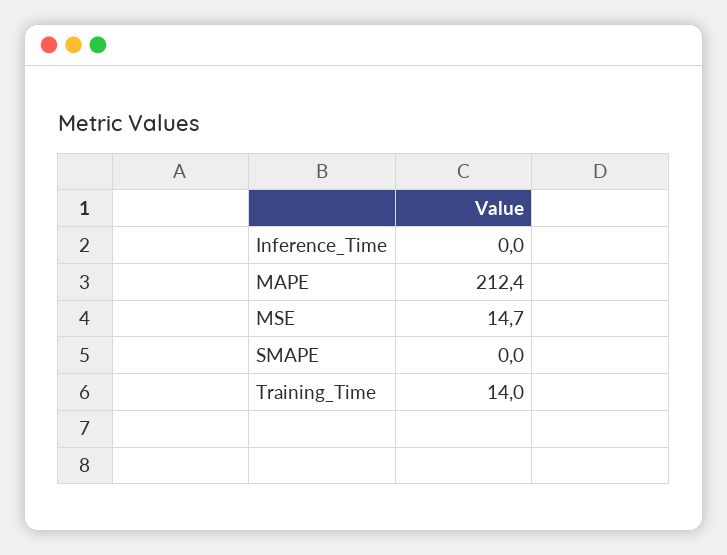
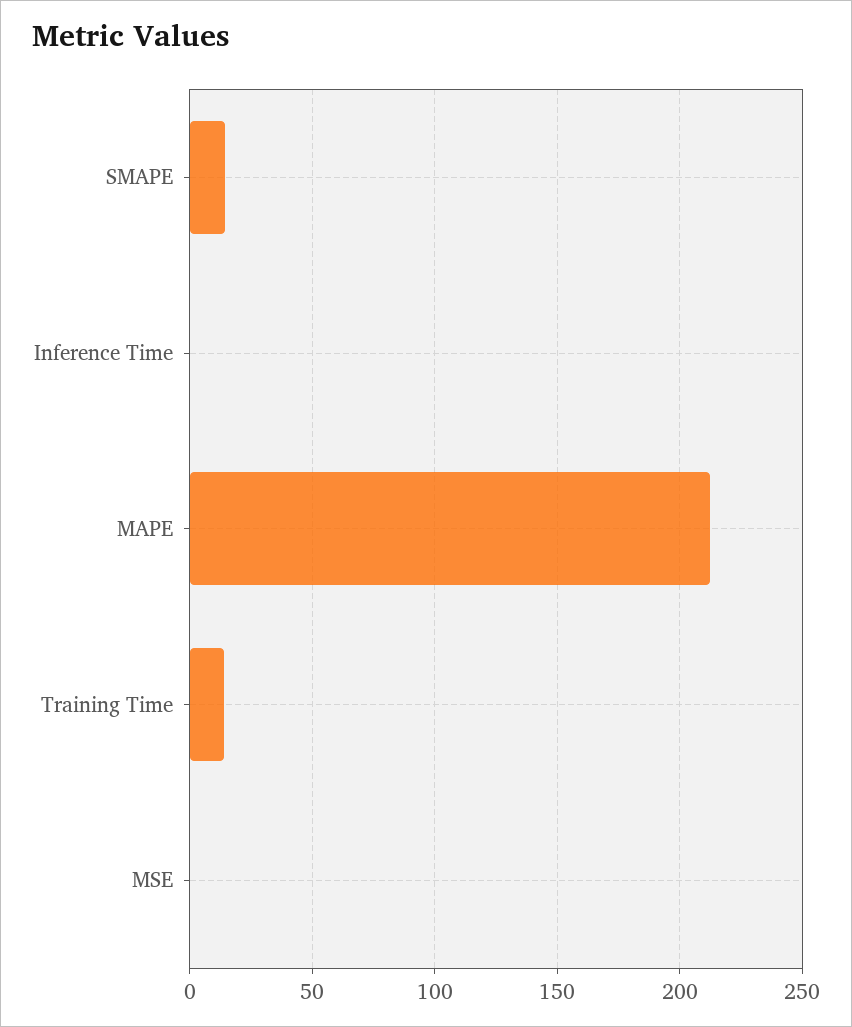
  {
    "Inference_Time": 0,
    "MAPE": 212.4,
-   "MSE": 14.7,
+   "MSE": 0,
-   "SMAPE": 0,
+   "SMAPE": 15,
    "Training_Time": 14
  }

